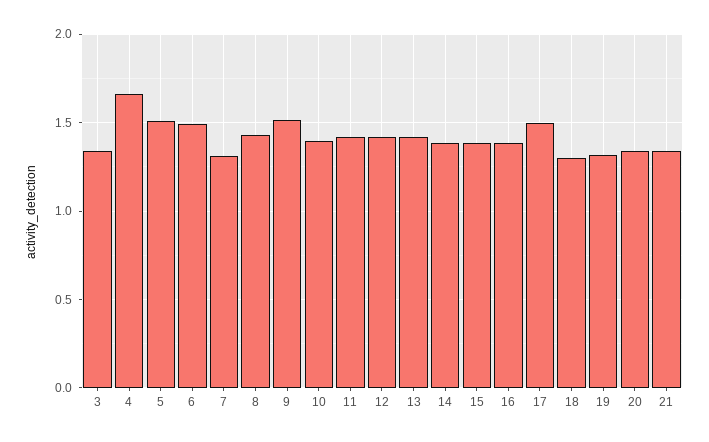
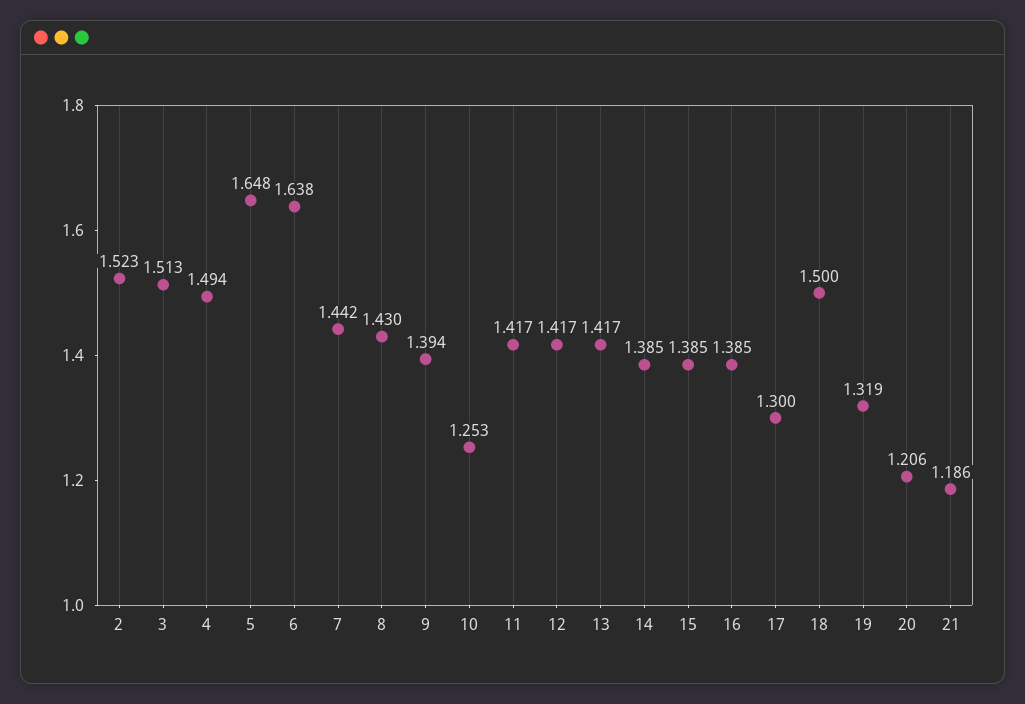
  {
-   "3": 1.35,
+   "3": 1.513,
-   "4": 1.65,
+   "4": 1.494,
-   "5": 1.5,
+   "5": 1.648,
-   "6": 1.5,
+   "6": 1.638,
-   "7": 1.3,
+   "7": 1.442,
    "8": 1.43,
-   "9": 1.5,
+   "9": 1.394,
-   "10": 1.4,
+   "10": 1.253,
    "11": 1.417,
    "12": 1.417,
    "13": 1.417,
    "14": 1.385,
    "15": 1.385,
    "16": 1.385,
-   "17": 1.5,
+   "17": 1.3,
-   "18": 1.3,
+   "18": 1.5,
    "19": 1.319,
-   "20": 1.35,
+   "20": 1.206,
-   "21": 1.35
+   "21": 1.186,
+   "2": 1.523
  }

